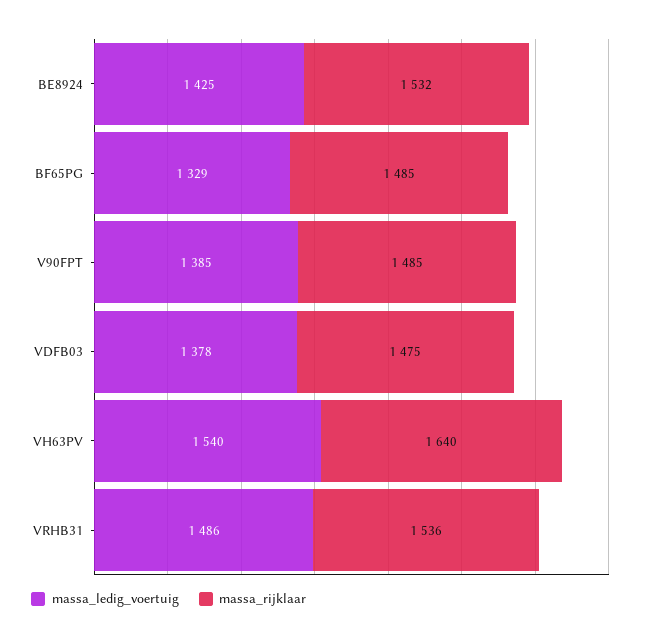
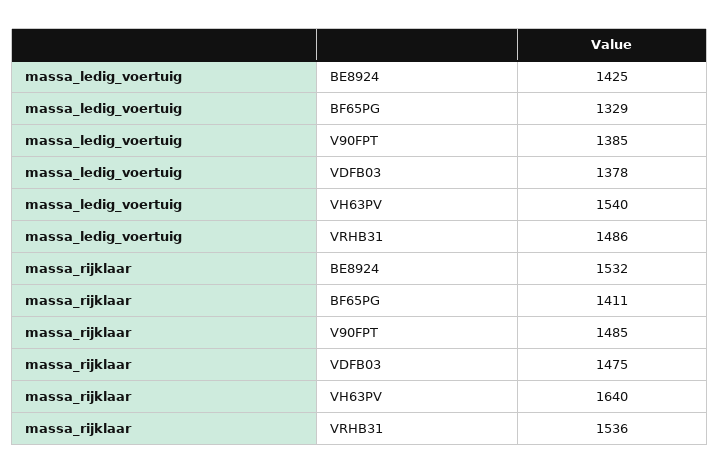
  {
    "massa_ledig_voertuig": {
      "BE8924": 1425,
      "BF65PG": 1329,
      "V90FPT": 1385,
      "VDFB03": 1378,
      "VH63PV": 1540,
      "VRHB31": 1486
    },
    "massa_rijklaar": {
      "BE8924": 1532,
-     "BF65PG": 1485,
+     "BF65PG": 1411,
      "V90FPT": 1485,
      "VDFB03": 1475,
      "VH63PV": 1640,
      "VRHB31": 1536
    }
  }

